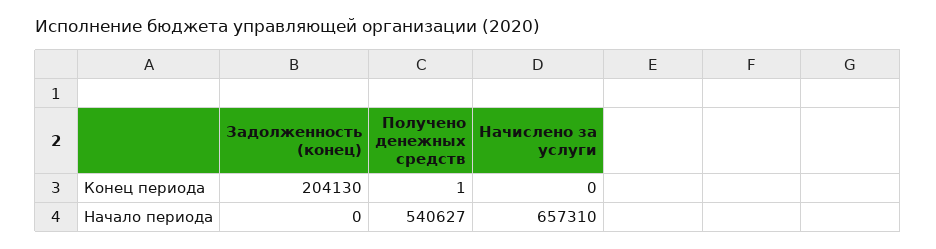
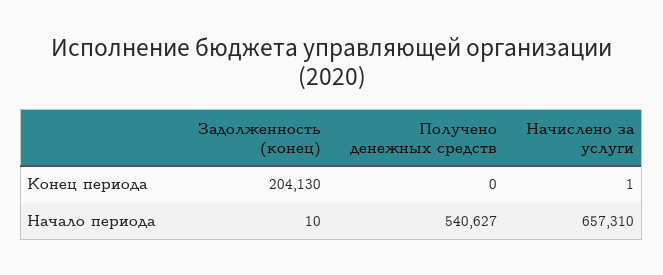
  {
    "Задолженность (конец)": {
      "Конец периода": 204130,
-     "Начало периода": 0
+     "Начало периода": 10
    },
    "Получено денежных средств": {
-     "Конец периода": 1,
+     "Конец периода": 0,
      "Начало периода": 540627
    },
    "Начислено за услуги": {
-     "Конец периода": 0,
+     "Конец периода": 1,
      "Начало периода": 657310
    }
  }

